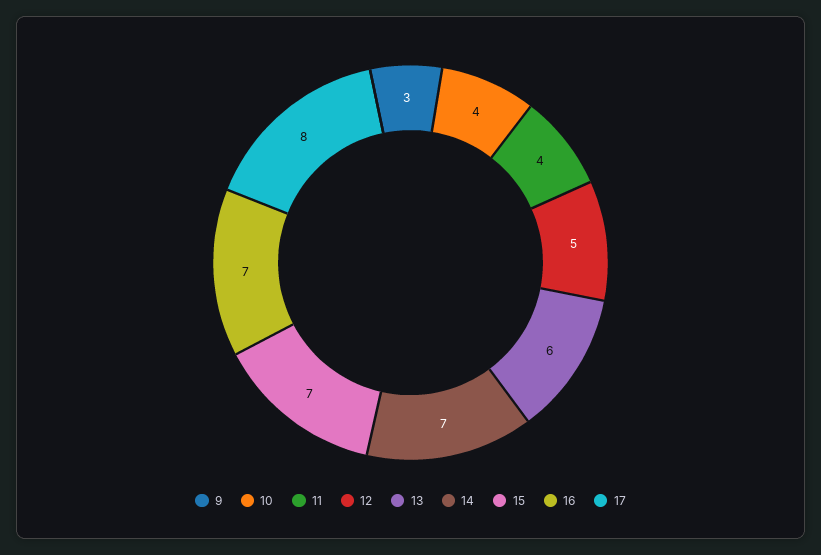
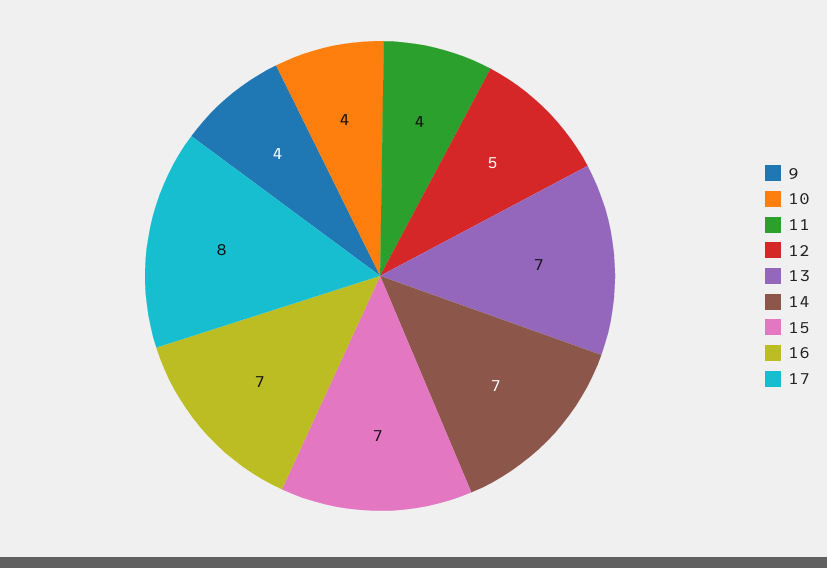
  {
-   "9": 3,
+   "9": 4,
    "10": 4,
    "11": 4,
    "12": 5,
-   "13": 6,
+   "13": 7,
    "14": 7,
    "15": 7,
    "16": 7,
    "17": 8
  }

